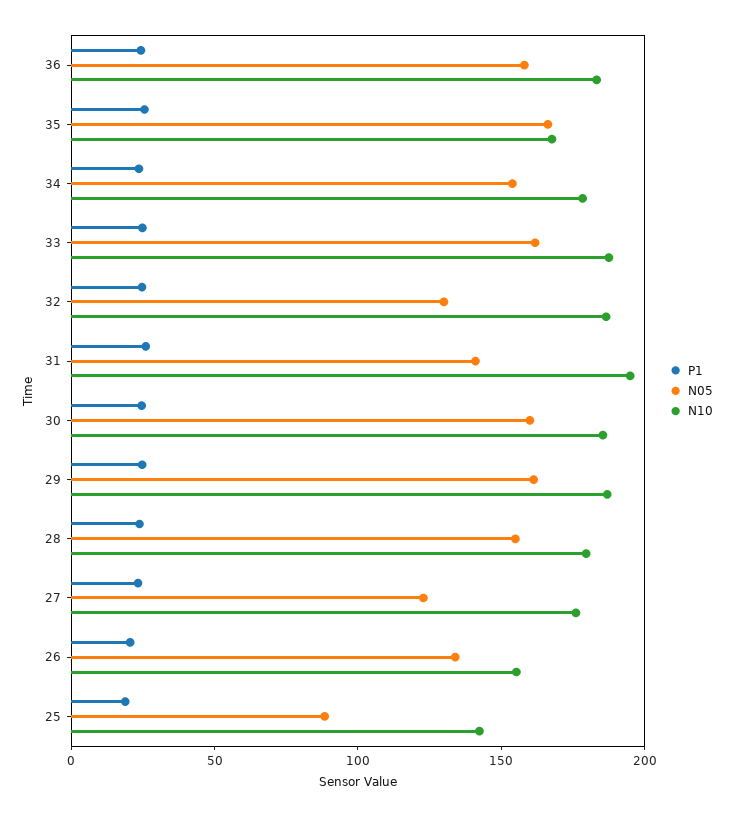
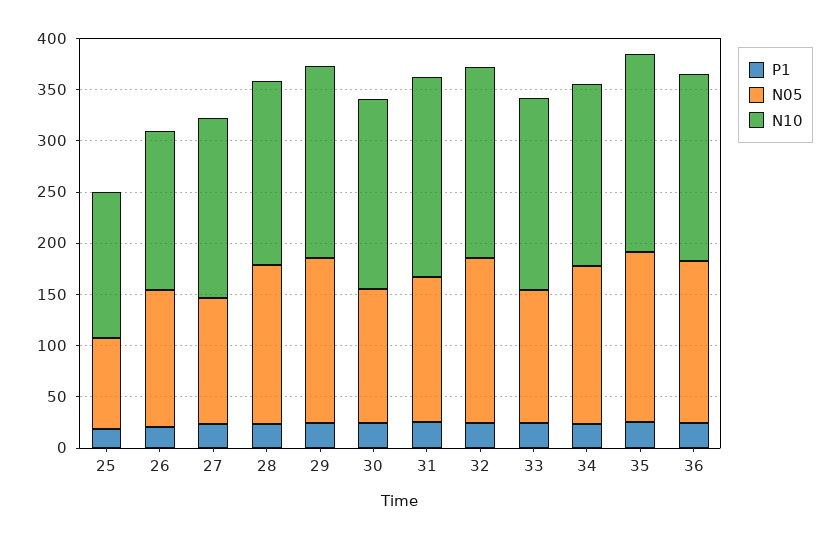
  {
    "P1": {
      "36": 20,
      "35": 30,
      "34": 20,
      "33": 20,
      "32": 20,
      "31": 30,
      "30": 20,
      "29": 20,
      "28": 20,
      "27": 20,
      "26": 20,
      "25": 20
    },
    "N05": {
      "36": 160,
      "35": 170,
      "34": 150,
-     "33": 160,
+     "33": 130,
-     "32": 130,
+     "32": 160,
      "31": 140,
-     "30": 160,
+     "30": 130,
      "29": 160,
      "28": 150,
      "27": 120,
      "26": 130,
      "25": 90
    },
    "N10": {
      "36": 180,
-     "35": 170,
+     "35": 190,
      "34": 180,
      "33": 190,
      "32": 190,
      "31": 190,
      "30": 190,
      "29": 190,
      "28": 180,
      "27": 180,
      "26": 160,
      "25": 140
    }
  }

